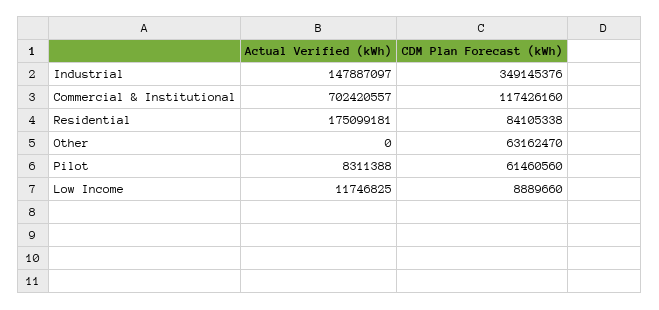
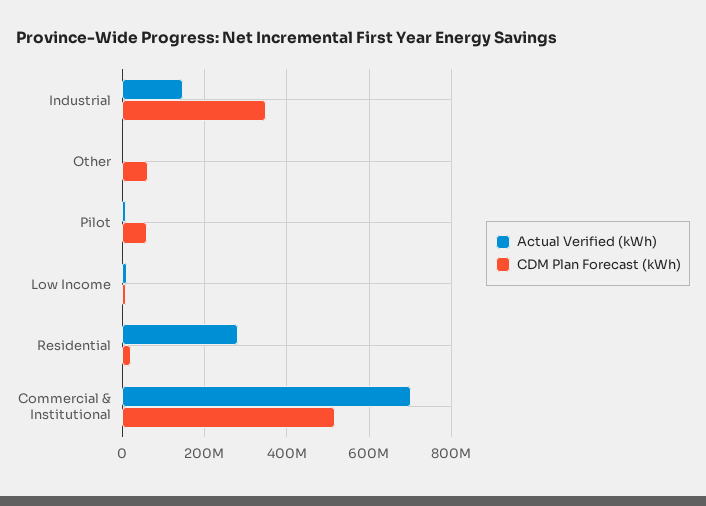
  {
    "Actual Verified (kWh)": {
      "Industrial": 147887097,
      "Commercial & Institutional": 702420557,
-     "Residential": 175099181,
+     "Residential": 280000000,
      "Other": 0,
      "Pilot": 8311388,
      "Low Income": 11746825
    },
    "CDM Plan Forecast (kWh)": {
      "Industrial": 349145376,
-     "Commercial & Institutional": 117426160,
+     "Commercial & Institutional": 520000000,
-     "Residential": 84105338,
+     "Residential": 20000000,
      "Other": 63162470,
      "Pilot": 61460560,
      "Low Income": 8889660
    }
  }

